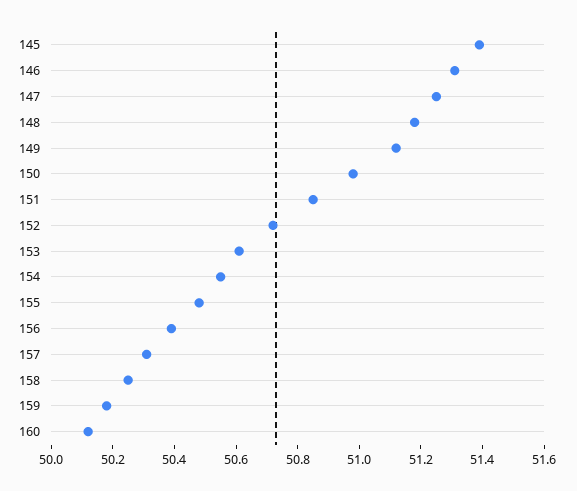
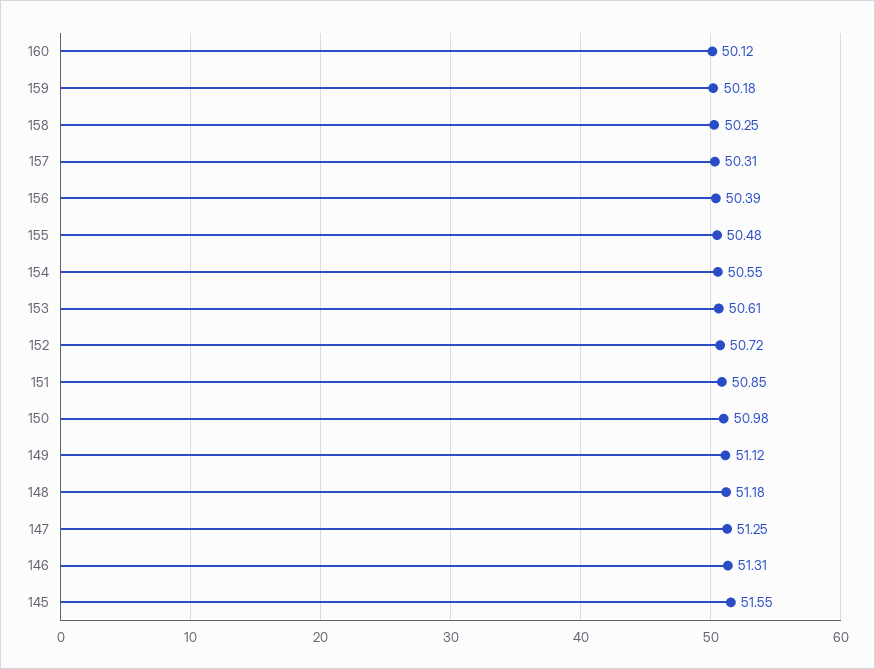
  {
-   "145": 51.4,
+   "145": 51.55,
    "146": 51.31,
    "147": 51.25,
    "148": 51.18,
    "149": 51.12,
    "150": 50.98,
    "151": 50.85,
    "152": 50.72,
    "153": 50.61,
    "154": 50.55,
    "155": 50.48,
    "156": 50.39,
    "157": 50.31,
    "158": 50.25,
    "159": 50.18,
    "160": 50.12
  }

